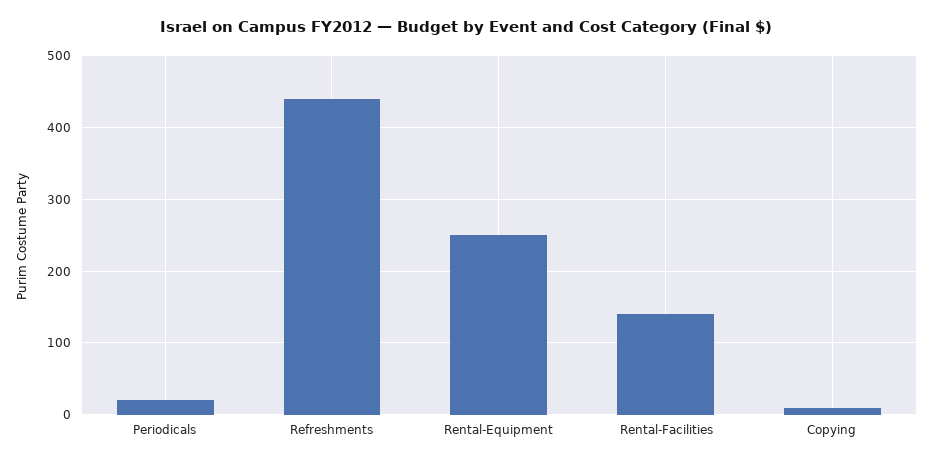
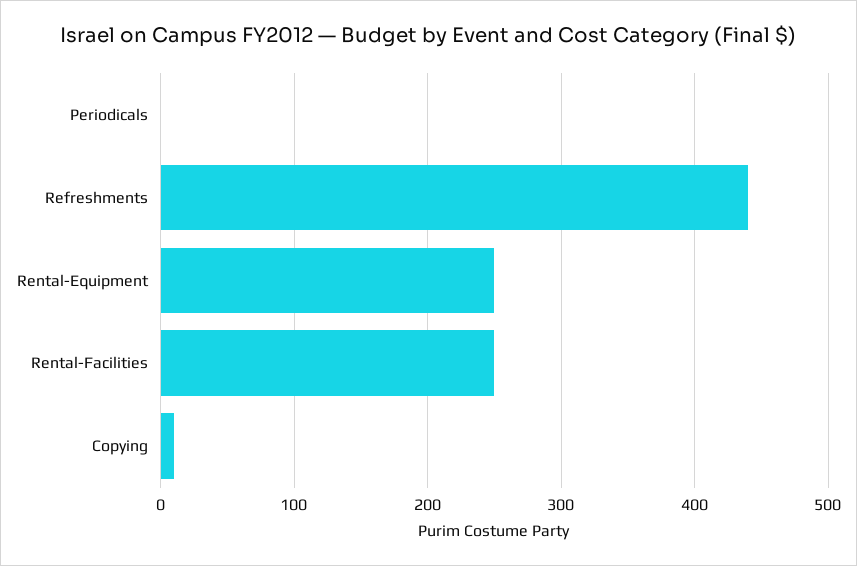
  {
-   "Periodicals": 20,
+   "Periodicals": 0,
    "Refreshments": 440,
    "Rental-Equipment": 250,
-   "Rental-Facilities": 140,
+   "Rental-Facilities": 250,
    "Copying": 10
  }

